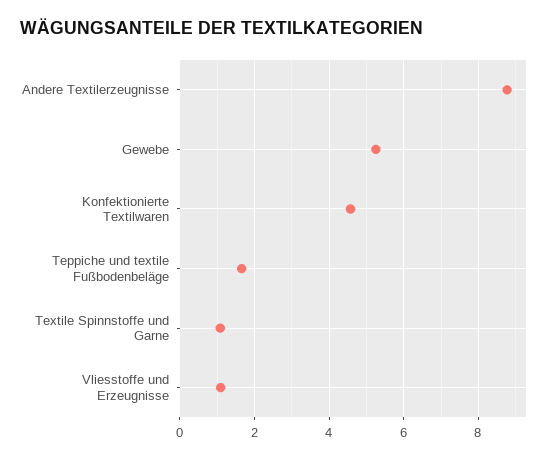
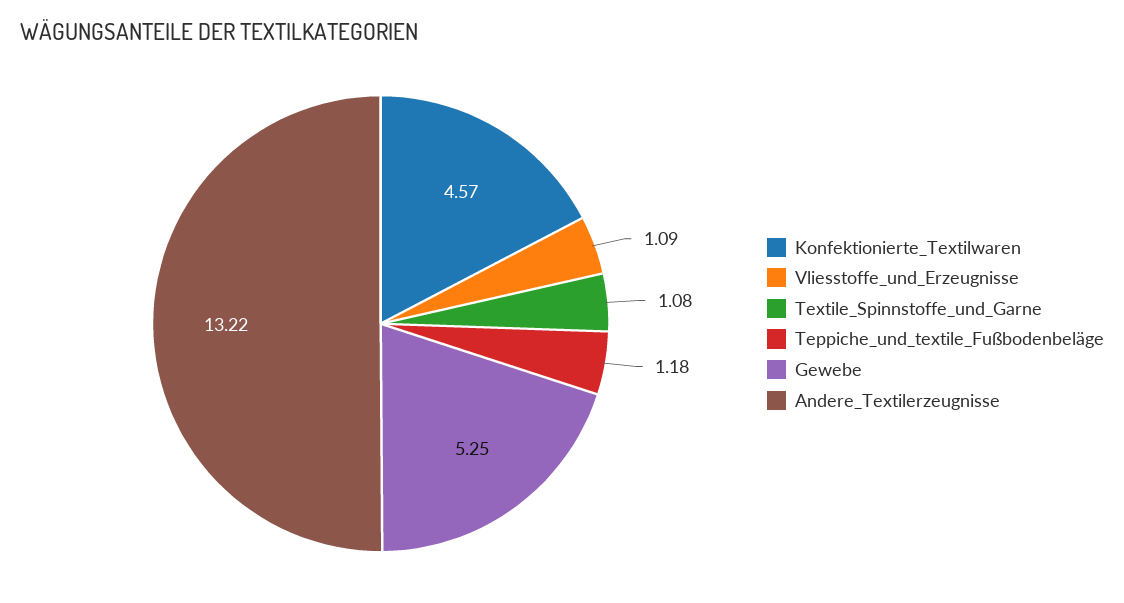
  {
-   "Andere Textilerzeugnisse": 8.8,
+   "Andere Textilerzeugnisse": 13.22,
    "Gewebe": 5.25,
    "Konfektionierte Textilwaren": 4.57,
-   "Teppiche und textile Fußbodenbeläge": 1.6,
+   "Teppiche und textile Fußbodenbeläge": 1.18,
    "Textile Spinnstoffe und Garne": 1.08,
    "Vliesstoffe und Erzeugnisse": 1.09
  }

